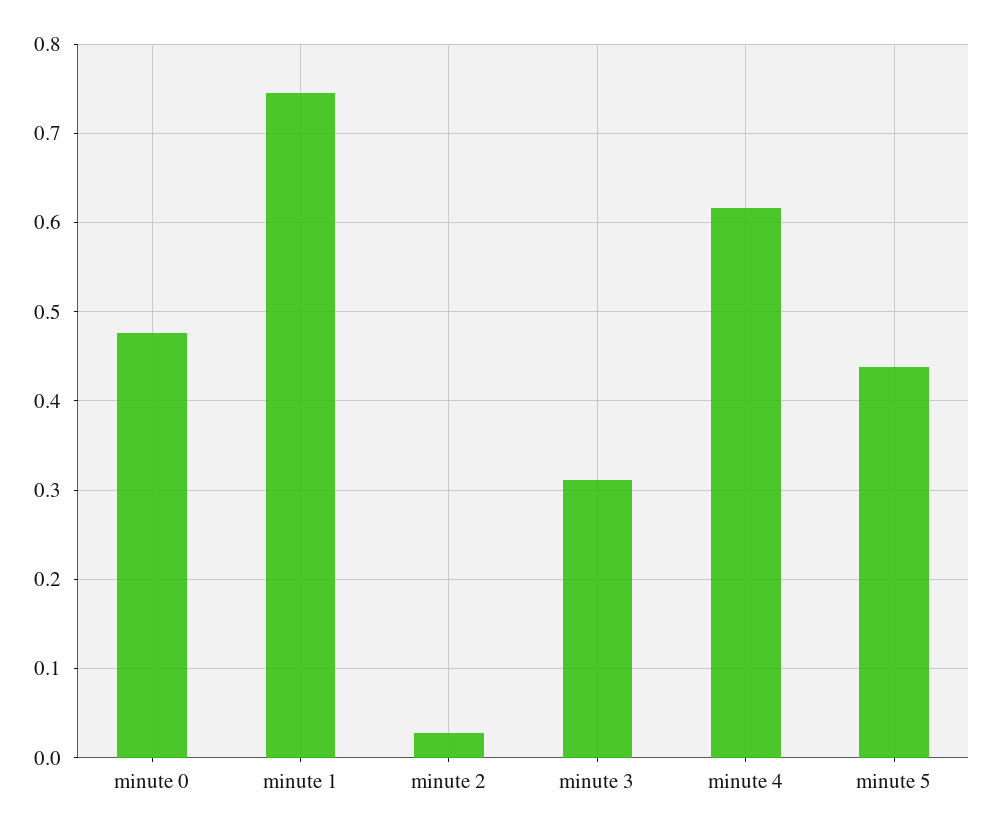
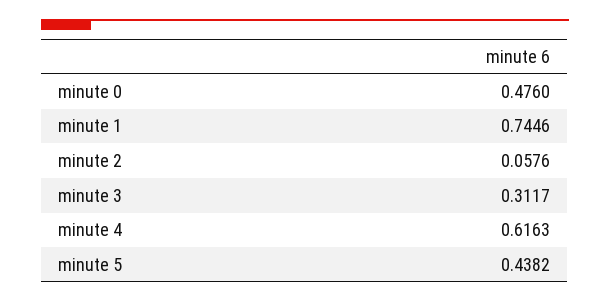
  {
    "minute 0": 0.476,
    "minute 1": 0.7446,
-   "minute 2": 0.03,
+   "minute 2": 0.0576,
    "minute 3": 0.3117,
    "minute 4": 0.6163,
    "minute 5": 0.4382
  }

